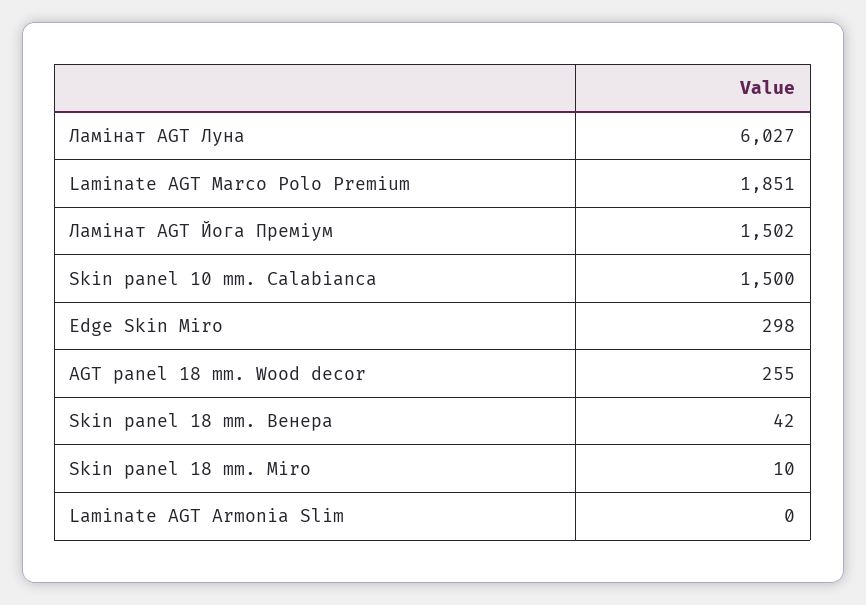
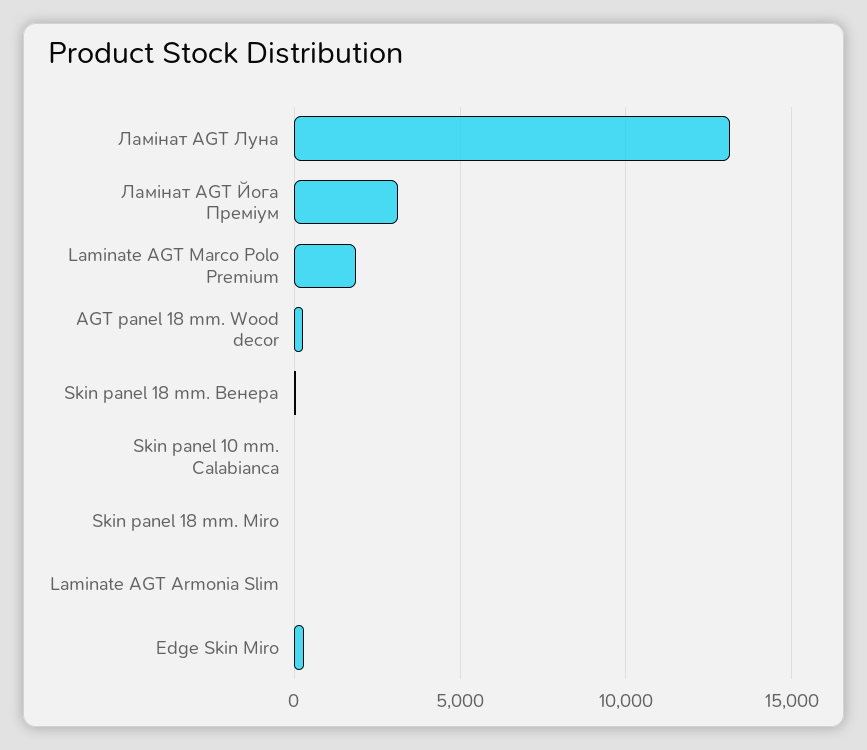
  {
-   "Ламінат AGT Луна": 6027,
+   "Ламінат AGT Луна": 13000,
    "Laminate AGT Marco Polo Premium": 1851,
-   "Ламінат AGT Йога Преміум": 1502,
+   "Ламінат AGT Йога Преміум": 3000,
-   "Skin panel 10 mm. Calabianca": 1500,
+   "Skin panel 10 mm. Calabianca": 0,
    "Edge Skin Miro": 298,
    "AGT panel 18 mm. Wood decor": 255,
    "Skin panel 18 mm. Венера": 42,
    "Skin panel 18 mm. Miro": 10,
    "Laminate AGT Armonia Slim": 0
  }

